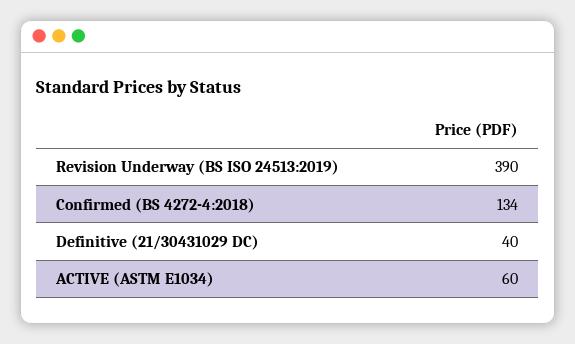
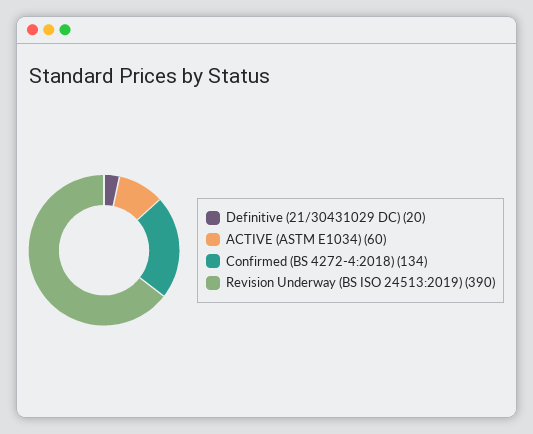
  {
    "Revision Underway (BS ISO 24513:2019)": 390,
    "Confirmed (BS 4272-4:2018)": 134,
-   "Definitive (21/30431029 DC)": 40,
+   "Definitive (21/30431029 DC)": 20,
    "ACTIVE (ASTM E1034)": 60
  }

